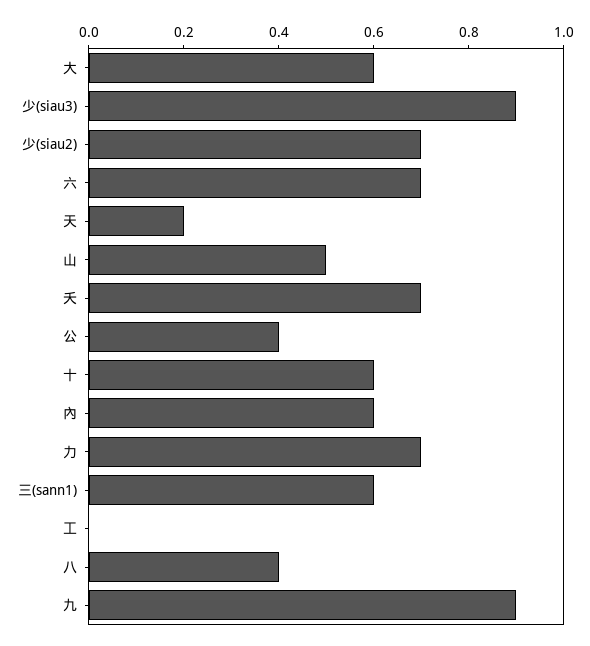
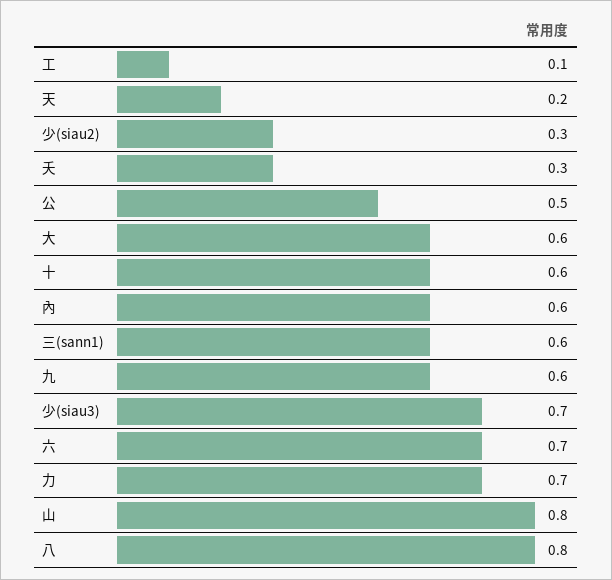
  {
    "大": 0.6,
-   "少(siau3)": 0.9,
+   "少(siau3)": 0.7,
-   "少(siau2)": 0.7,
+   "少(siau2)": 0.3,
    "六": 0.7,
    "天": 0.2,
-   "山": 0.5,
+   "山": 0.8,
-   "夭": 0.7,
+   "夭": 0.3,
-   "公": 0.4,
+   "公": 0.5,
    "十": 0.6,
    "內": 0.6,
    "力": 0.7,
    "三(sann1)": 0.6,
-   "工": 0,
+   "工": 0.1,
-   "八": 0.4,
+   "八": 0.8,
-   "九": 0.9
+   "九": 0.6
  }

